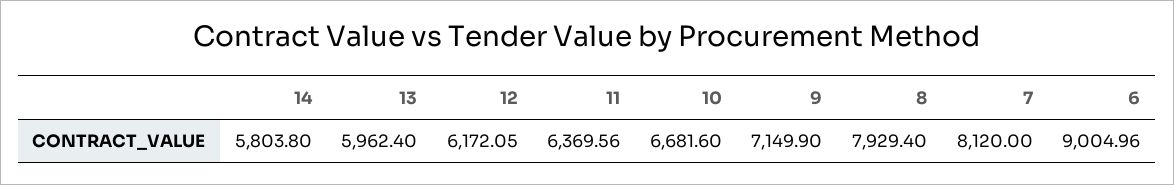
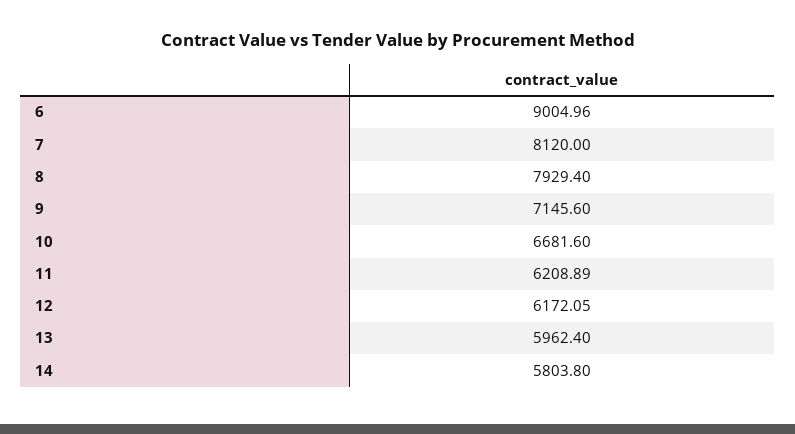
  {
    "14": 5803.8,
    "13": 5962.4,
    "12": 6172.05,
-   "11": 6369.56,
+   "11": 6208.89,
    "10": 6681.6,
-   "9": 7149.9,
+   "9": 7145.6,
    "8": 7929.4,
    "7": 8120,
    "6": 9004.96
  }

